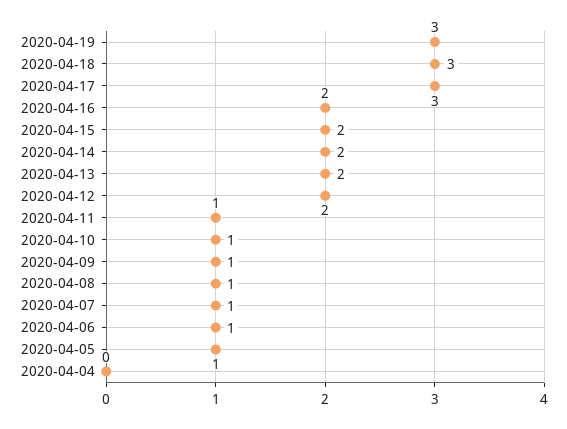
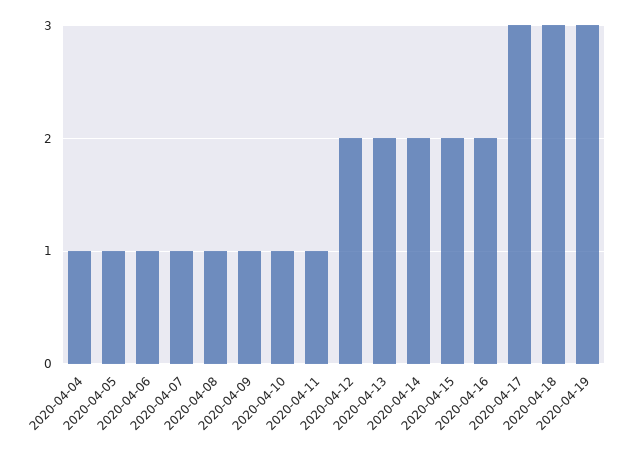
  {
    "2020-04-19": 3,
    "2020-04-18": 3,
    "2020-04-17": 3,
    "2020-04-16": 2,
    "2020-04-15": 2,
    "2020-04-14": 2,
    "2020-04-13": 2,
    "2020-04-12": 2,
    "2020-04-11": 1,
    "2020-04-10": 1,
    "2020-04-09": 1,
    "2020-04-08": 1,
    "2020-04-07": 1,
    "2020-04-06": 1,
    "2020-04-05": 1,
-   "2020-04-04": 0
+   "2020-04-04": 1
  }

